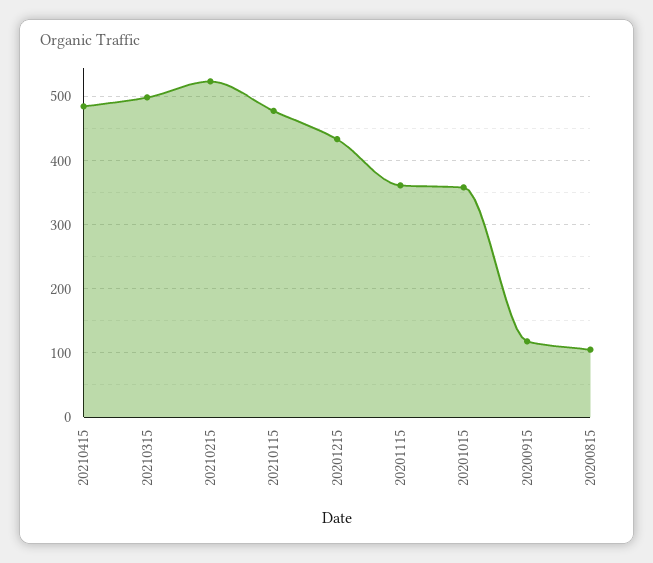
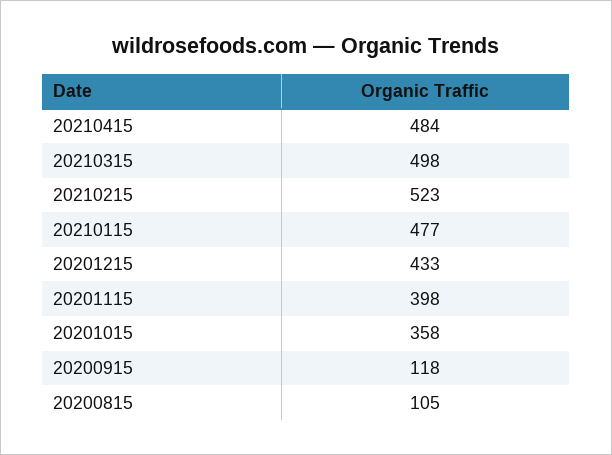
  {
    "20210415": 484,
    "20210315": 498,
    "20210215": 523,
    "20210115": 477,
    "20201215": 433,
-   "20201115": 360,
+   "20201115": 398,
    "20201015": 358,
    "20200915": 118,
    "20200815": 105
  }

